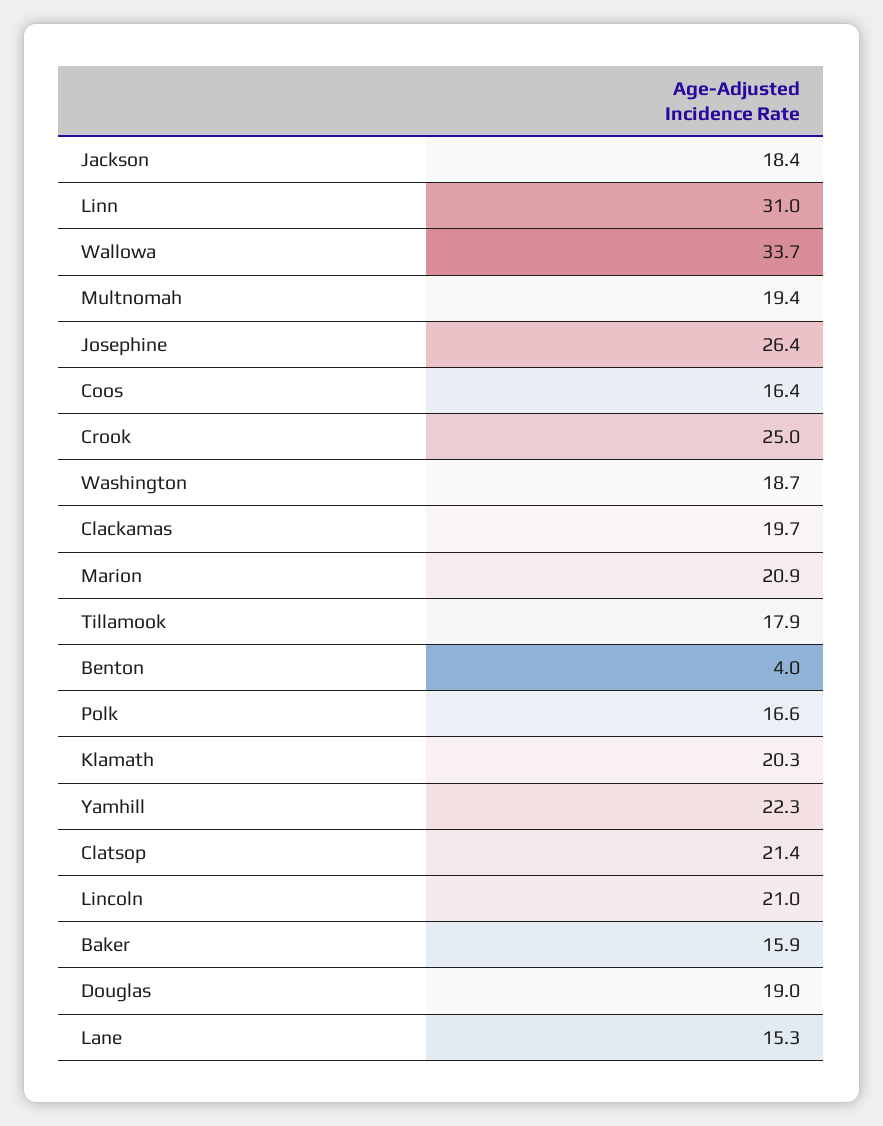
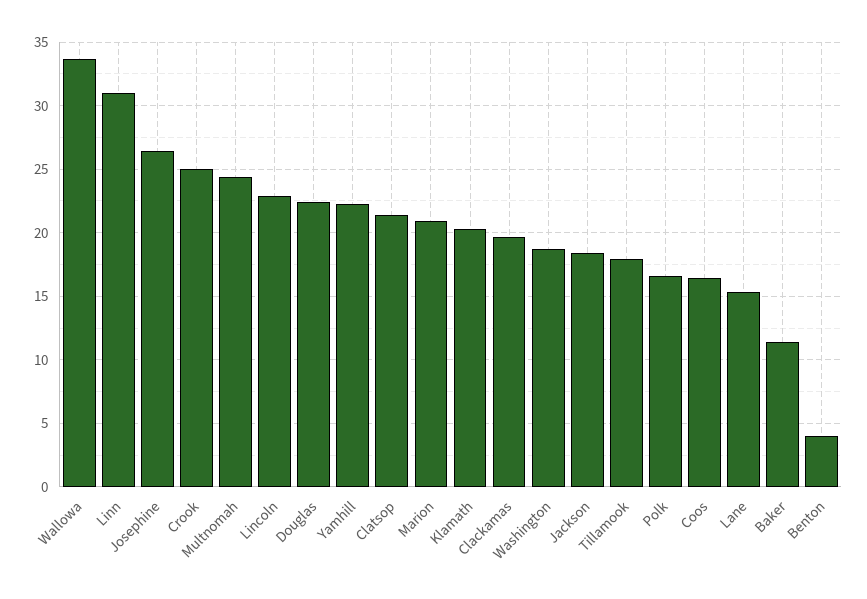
  {
    "Jackson": 18.4,
    "Linn": 31,
    "Wallowa": 33.7,
-   "Multnomah": 19.4,
+   "Multnomah": 24.5,
    "Josephine": 26.4,
    "Coos": 16.4,
    "Crook": 25,
    "Washington": 18.7,
    "Clackamas": 19.7,
    "Marion": 20.9,
    "Tillamook": 17.9,
    "Benton": 4,
    "Polk": 16.6,
    "Klamath": 20.3,
    "Yamhill": 22.3,
    "Clatsop": 21.4,
-   "Lincoln": 21,
+   "Lincoln": 23,
-   "Baker": 15.9,
+   "Baker": 11.5,
-   "Douglas": 19,
+   "Douglas": 22.5,
    "Lane": 15.3
  }

